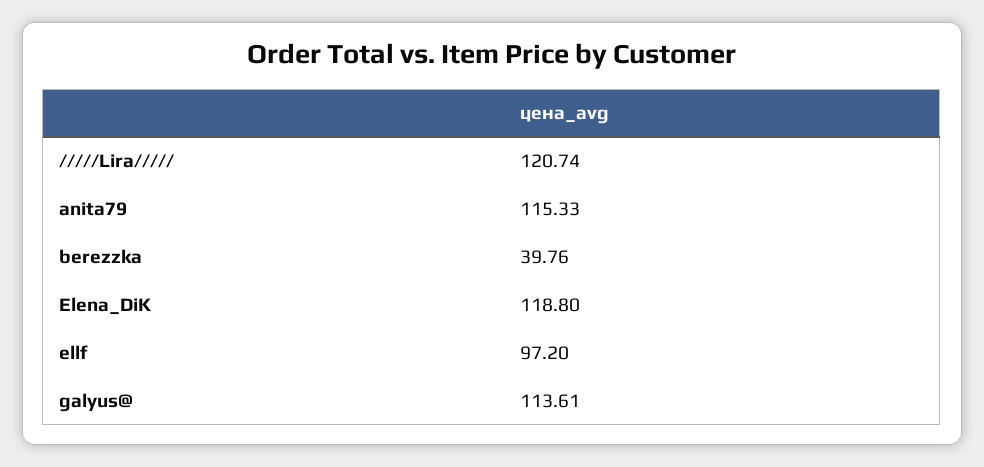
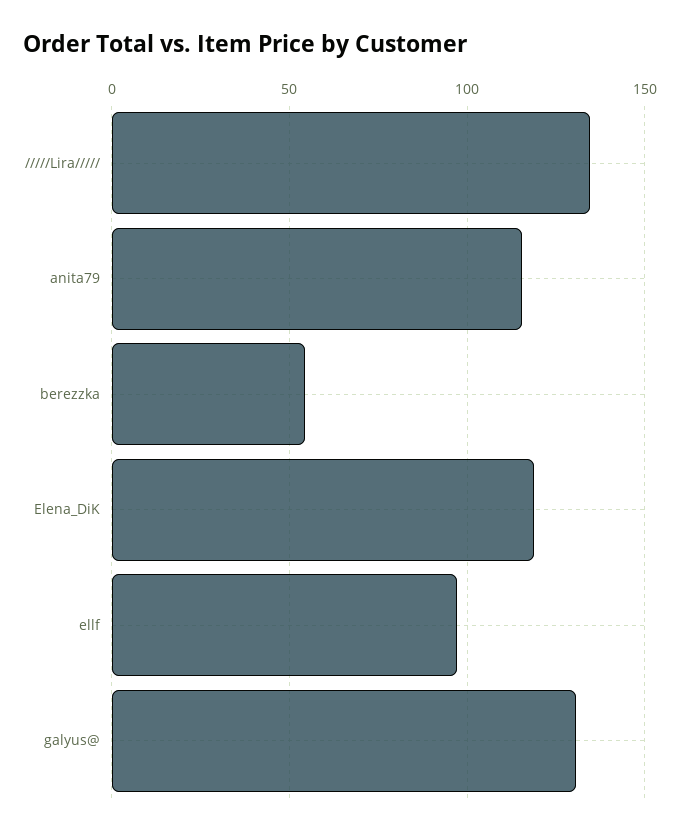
  {
-   "/////Lira/////": 120.74,
+   "/////Lira/////": 135,
    "anita79": 115.33,
-   "berezzka": 39.76,
+   "berezzka": 55,
    "Elena_DiK": 118.8,
    "ellf": 97.2,
-   "galyus@": 113.61
+   "galyus@": 130
  }

